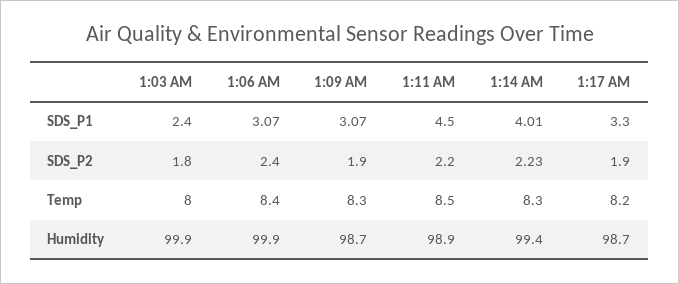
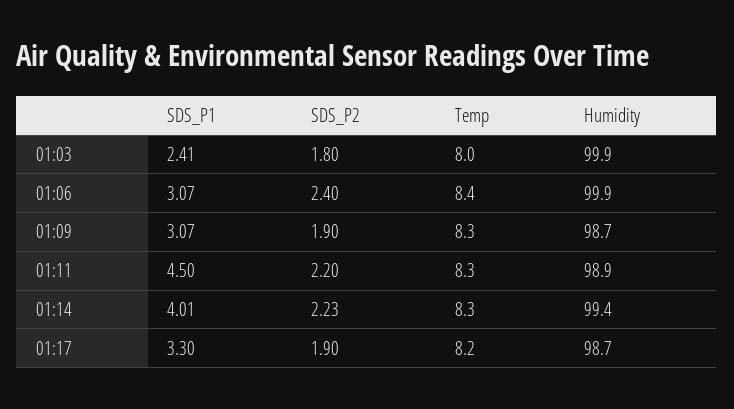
  {
    "1:03 AM": {
-     "SDS_P1": 2.4,
+     "SDS_P1": 2.41,
      "SDS_P2": 1.8,
      "Temp": 8,
      "Humidity": 99.9
    },
    "1:06 AM": {
      "SDS_P1": 3.07,
      "SDS_P2": 2.4,
      "Temp": 8.4,
      "Humidity": 99.9
    },
    "1:09 AM": {
      "SDS_P1": 3.07,
      "SDS_P2": 1.9,
      "Temp": 8.3,
      "Humidity": 98.7
    },
    "1:11 AM": {
      "SDS_P1": 4.5,
      "SDS_P2": 2.2,
-     "Temp": 8.5,
+     "Temp": 8.3,
      "Humidity": 98.9
    },
    "1:14 AM": {
      "SDS_P1": 4.01,
      "SDS_P2": 2.23,
      "Temp": 8.3,
      "Humidity": 99.4
    },
    "1:17 AM": {
      "SDS_P1": 3.3,
      "SDS_P2": 1.9,
      "Temp": 8.2,
      "Humidity": 98.7
    }
  }

